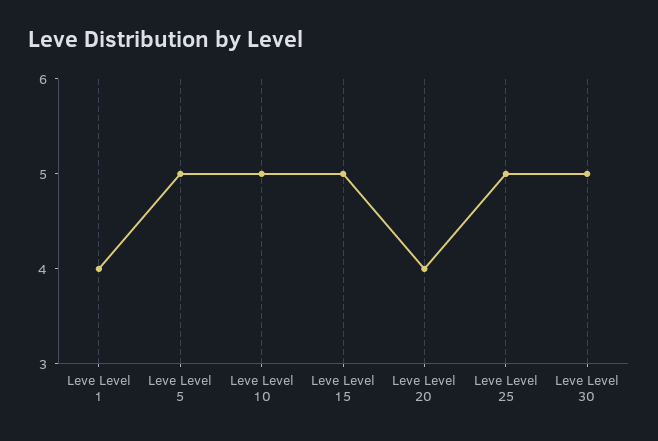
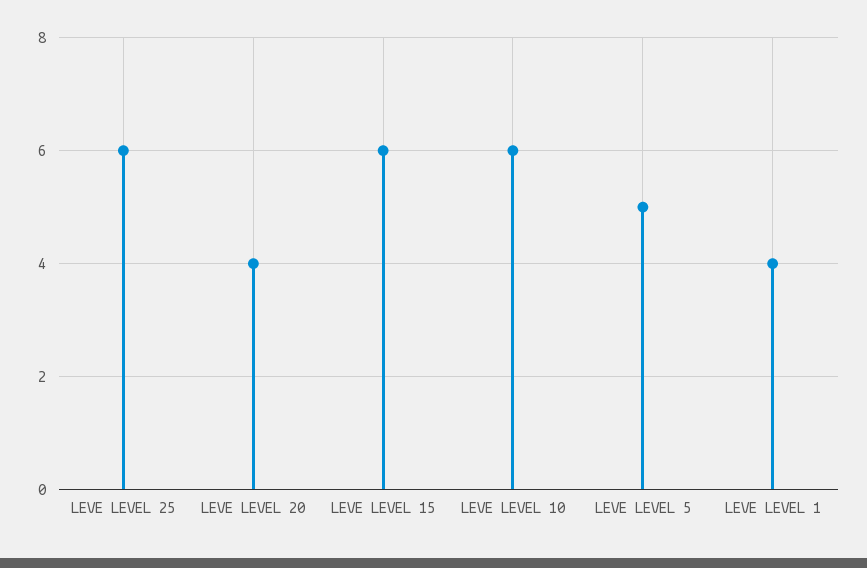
  {
    "Leve Level 1": 4,
    "Leve Level 5": 5,
-   "Leve Level 10": 5,
+   "Leve Level 10": 6,
-   "Leve Level 15": 5,
+   "Leve Level 15": 6,
    "Leve Level 20": 4,
-   "Leve Level 25": 5,
+   "Leve Level 25": 6
-   "Leve Level 30": 5
  }

